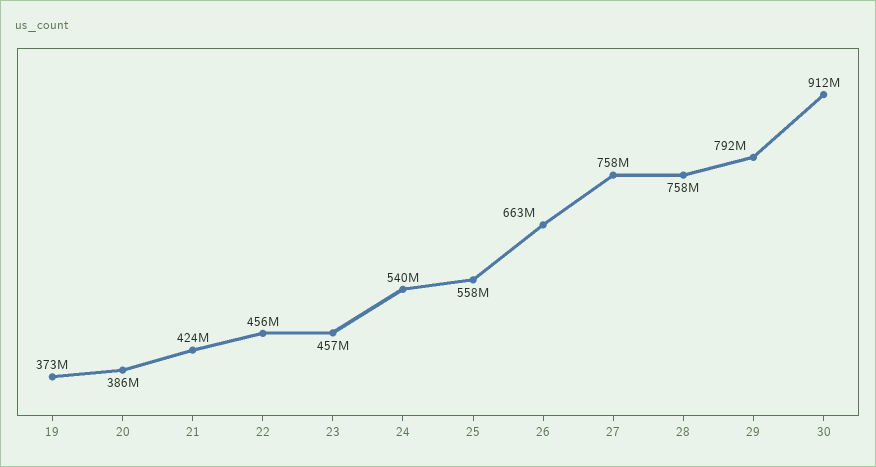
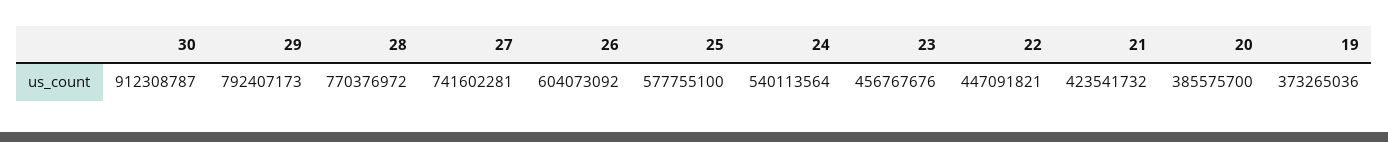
  {
    "19": 373265036,
    "20": 385575700,
    "21": 423541732,
-   "22": 456000000,
+   "22": 447091821,
    "23": 456767676,
    "24": 540113564,
-   "25": 558000000,
+   "25": 577755100,
-   "26": 663000000,
+   "26": 604073092,
-   "27": 758000000,
+   "27": 741602281,
-   "28": 758000000,
+   "28": 770376972,
    "29": 792407173,
    "30": 912308787
  }

